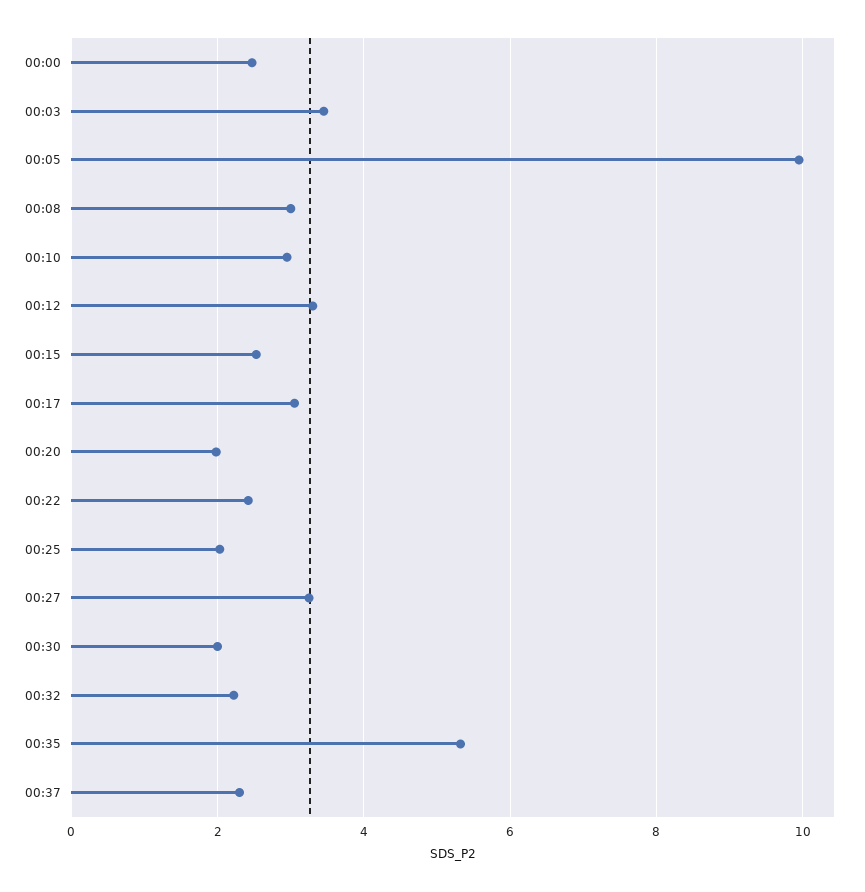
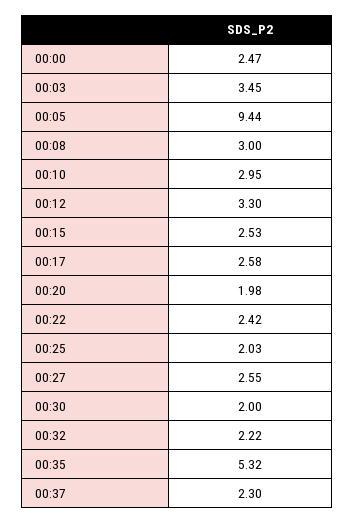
  {
    "00:00": 2.47,
    "00:03": 3.45,
-   "00:05": 10,
+   "00:05": 9.44,
    "00:08": 3,
    "00:10": 2.95,
    "00:12": 3.3,
    "00:15": 2.53,
-   "00:17": 3,
+   "00:17": 2.58,
    "00:20": 1.98,
    "00:22": 2.42,
    "00:25": 2.03,
-   "00:27": 3.2,
+   "00:27": 2.55,
    "00:30": 2,
    "00:32": 2.22,
    "00:35": 5.32,
    "00:37": 2.3
  }

